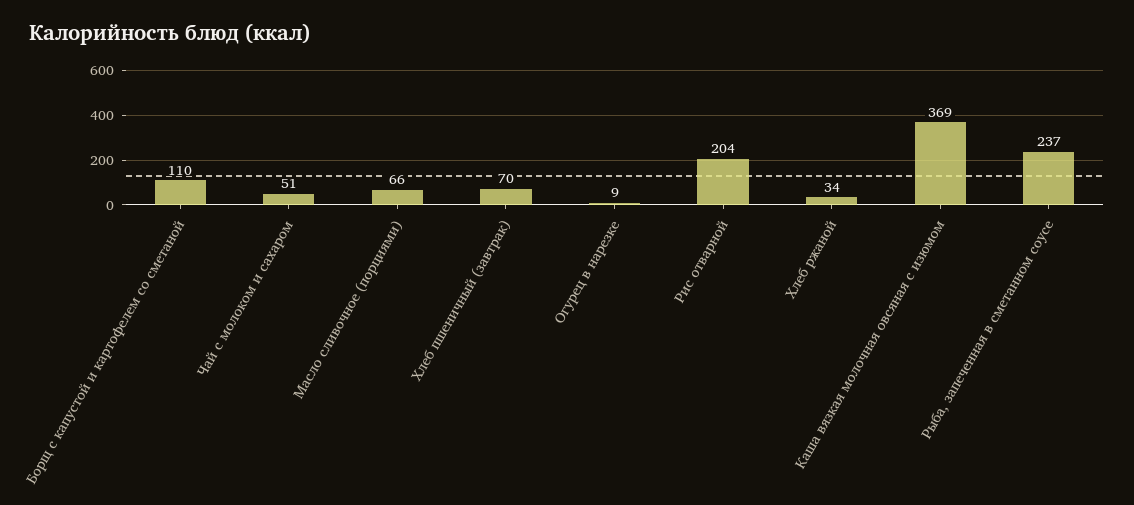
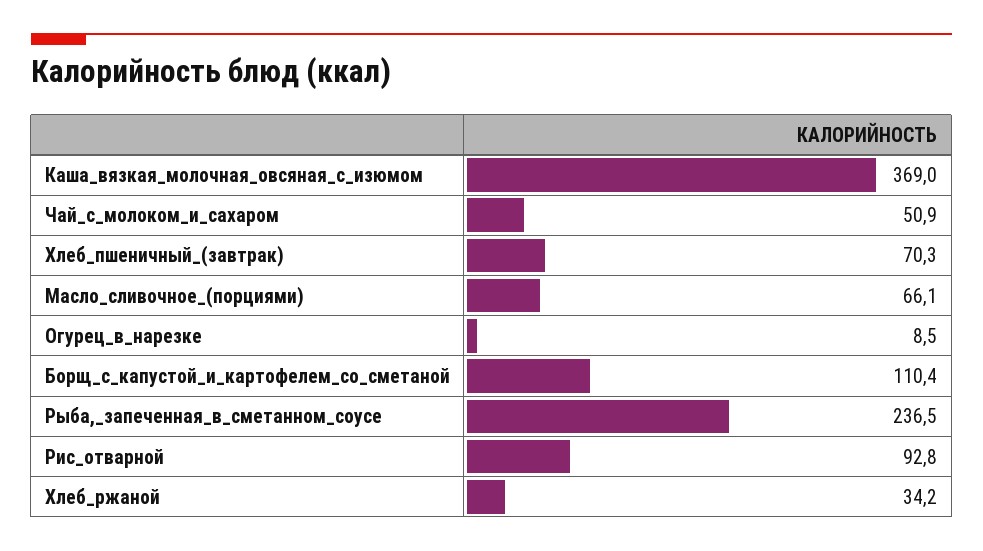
  {
    "Борщ с капустой и картофелем со сметаной": 110.4,
    "Чай с молоком и сахаром": 50.9,
    "Масло сливочное (порциями)": 66.1,
    "Хлеб пшеничный (завтрак)": 70.3,
    "Огурец в нарезке": 8.5,
-   "Рис отварной": 204,
+   "Рис отварной": 92.8,
    "Хлеб ржаной": 34.2,
    "Каша вязкая молочная овсяная с изюмом": 369,
    "Рыба, запеченная в сметанном соусе": 236.5
  }

